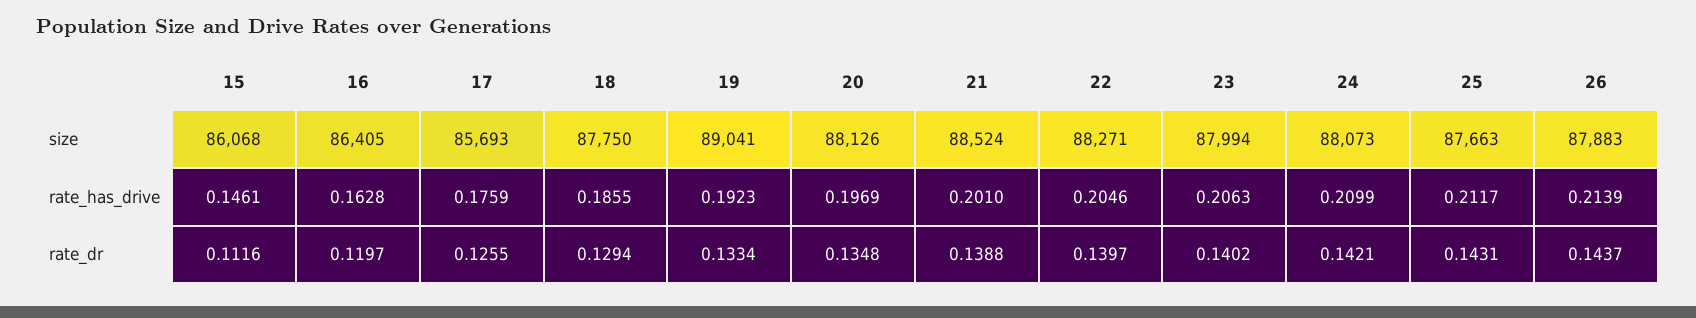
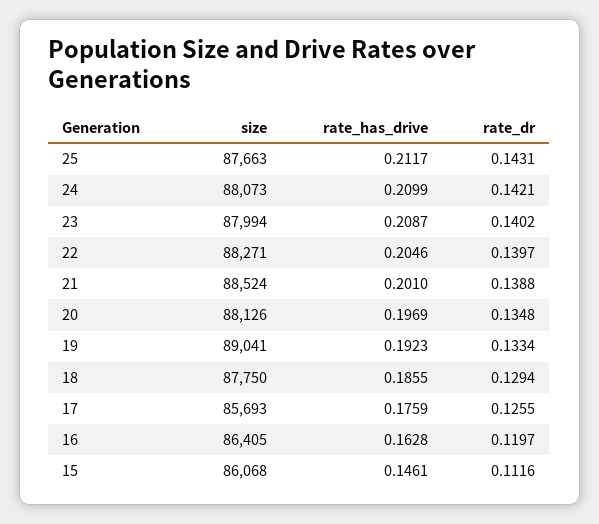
  {
    "15": {
      "size": 86068,
      "rate_has_drive": 0.1461,
      "rate_dr": 0.1116
    },
    "16": {
      "size": 86405,
      "rate_has_drive": 0.1628,
      "rate_dr": 0.1197
    },
    "17": {
      "size": 85693,
      "rate_has_drive": 0.1759,
      "rate_dr": 0.1255
    },
    "18": {
      "size": 87750,
      "rate_has_drive": 0.1855,
      "rate_dr": 0.1294
    },
    "19": {
      "size": 89041,
      "rate_has_drive": 0.1923,
      "rate_dr": 0.1334
    },
    "20": {
      "size": 88126,
      "rate_has_drive": 0.1969,
      "rate_dr": 0.1348
    },
    "21": {
      "size": 88524,
      "rate_has_drive": 0.201,
      "rate_dr": 0.1388
    },
    "22": {
      "size": 88271,
      "rate_has_drive": 0.2046,
      "rate_dr": 0.1397
    },
    "23": {
      "size": 87994,
-     "rate_has_drive": 0.2063,
+     "rate_has_drive": 0.2087,
      "rate_dr": 0.1402
    },
    "24": {
      "size": 88073,
      "rate_has_drive": 0.2099,
      "rate_dr": 0.1421
    },
    "25": {
      "size": 87663,
      "rate_has_drive": 0.2117,
      "rate_dr": 0.1431
-   },
+   }
-   "26": {
-     "size": 87883,
-     "rate_has_drive": 0.2139,
-     "rate_dr": 0.1437
-   }
  }

